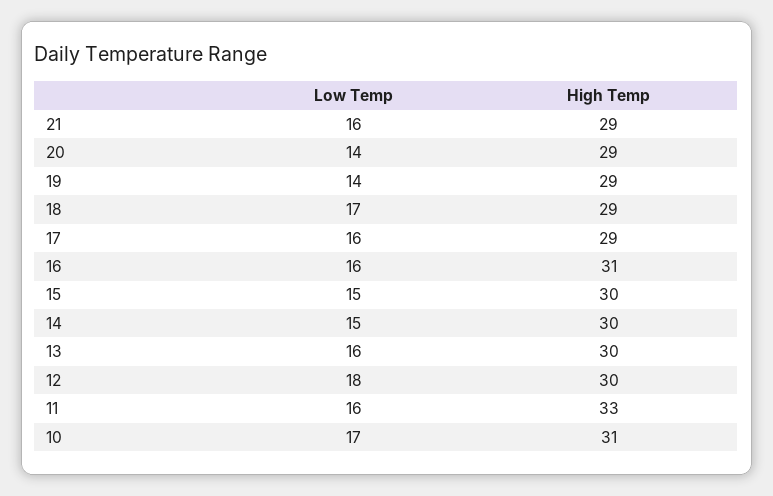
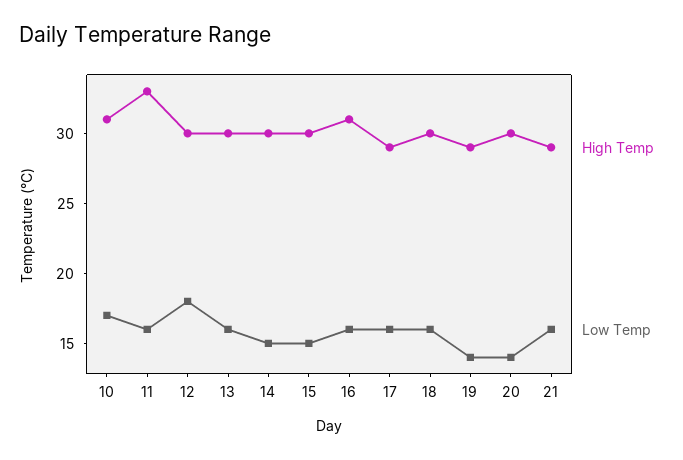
  {
    "Low Temp": {
      "21": 16,
      "20": 14,
      "19": 14,
-     "18": 17,
+     "18": 16,
      "17": 16,
      "16": 16,
      "15": 15,
      "14": 15,
      "13": 16,
      "12": 18,
      "11": 16,
      "10": 17
    },
    "High Temp": {
      "21": 29,
-     "20": 29,
+     "20": 30,
      "19": 29,
-     "18": 29,
+     "18": 30,
      "17": 29,
      "16": 31,
      "15": 30,
      "14": 30,
      "13": 30,
      "12": 30,
      "11": 33,
      "10": 31
    }
  }

